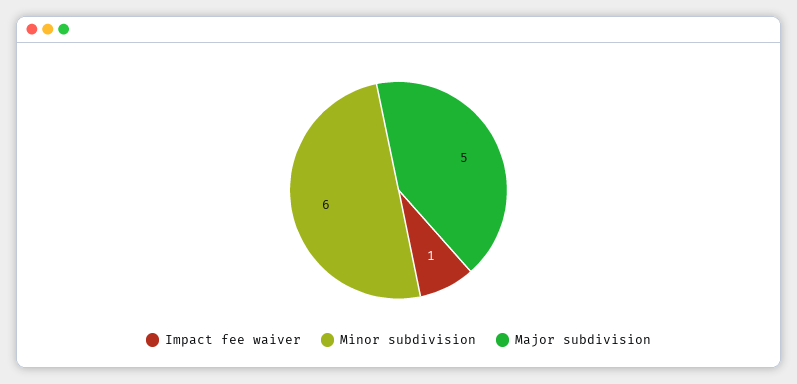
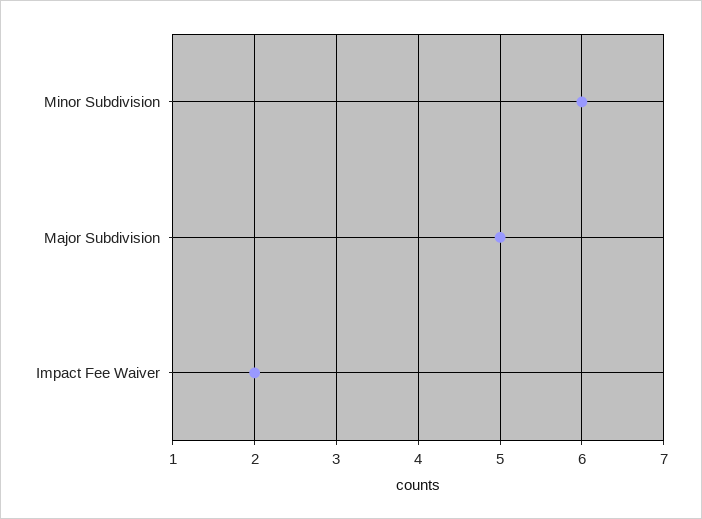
  {
-   "Impact fee waiver": 1,
+   "Impact fee waiver": 2,
    "Minor subdivision": 6,
    "Major subdivision": 5
  }

